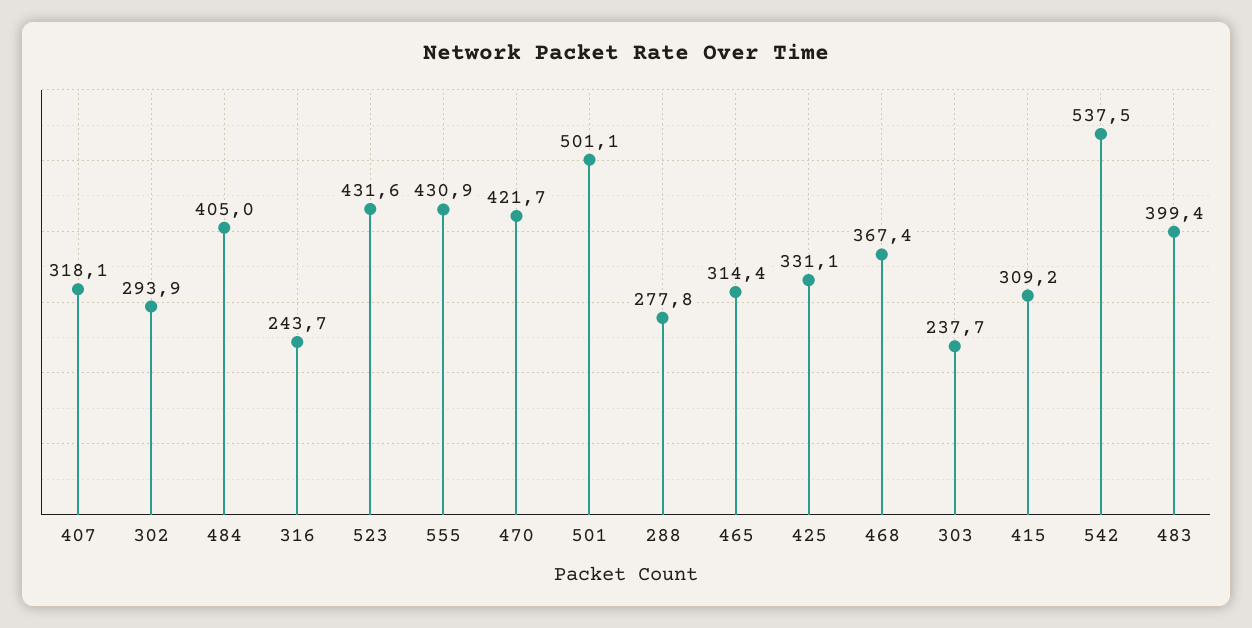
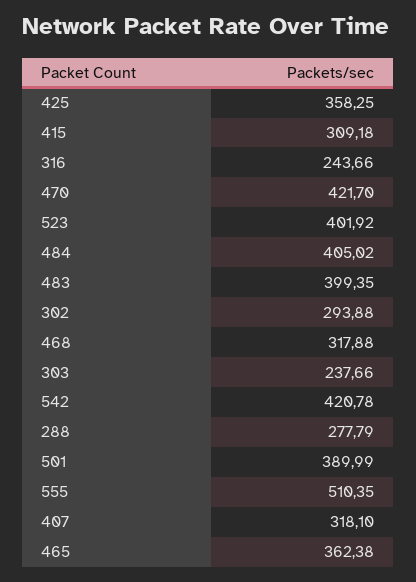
  {
    "407": 318.1,
    "302": 293.88,
    "484": 405.02,
    "316": 243.66,
-   "523": 431.6,
+   "523": 401.92,
-   "555": 430.9,
+   "555": 510.35,
    "470": 421.7,
-   "501": 501.1,
+   "501": 389.99,
    "288": 277.79,
-   "465": 314.4,
+   "465": 362.38,
-   "425": 331.1,
+   "425": 358.25,
-   "468": 367.4,
+   "468": 317.88,
    "303": 237.66,
    "415": 309.18,
-   "542": 537.5,
+   "542": 420.78,
    "483": 399.35
  }

